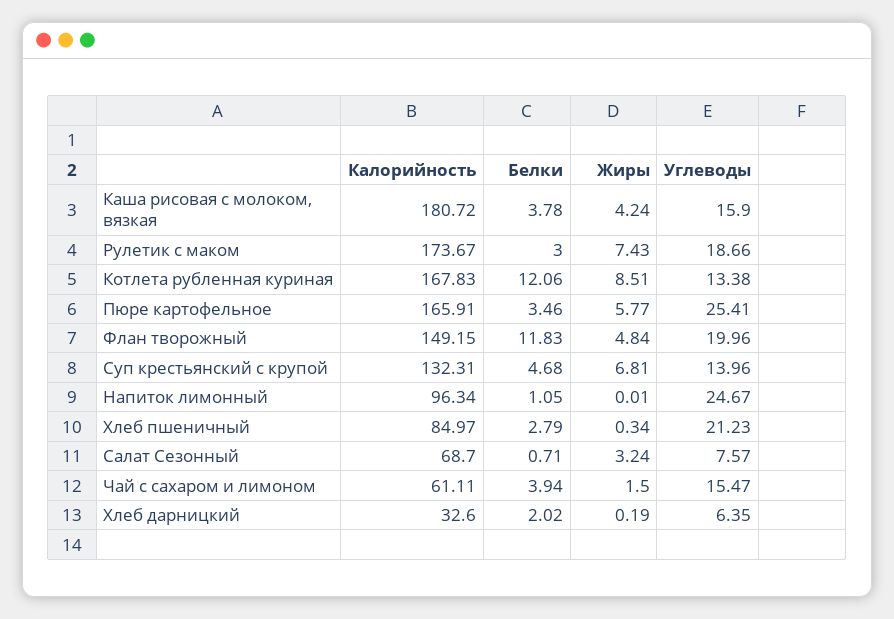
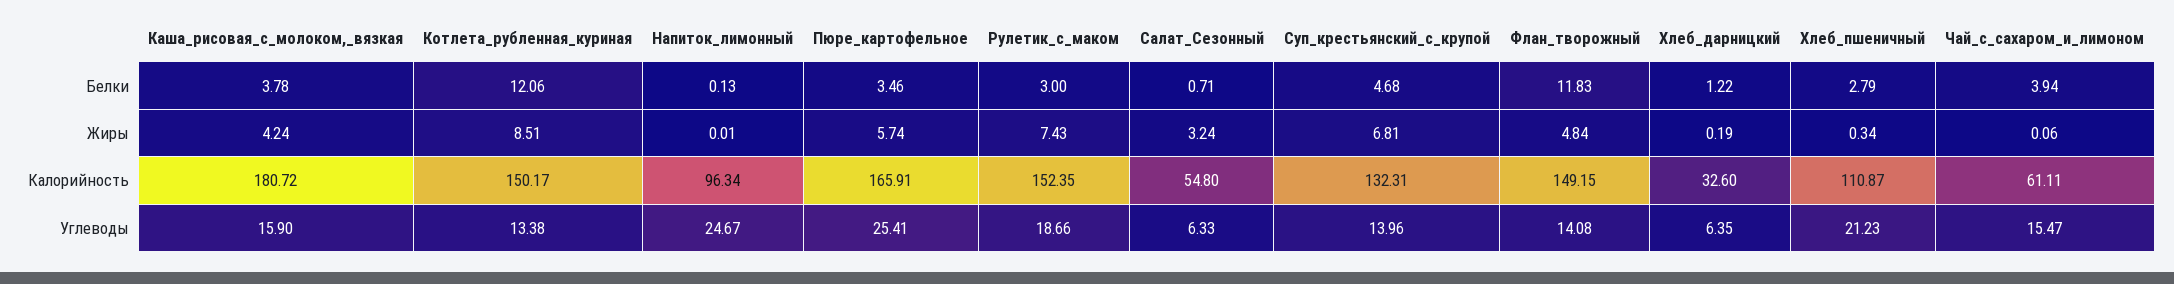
  {
    "Калорийность": {
      "Каша рисовая с молоком, вязкая": 180.72,
-     "Рулетик с маком": 173.67,
+     "Рулетик с маком": 152.35,
-     "Котлета рубленная куриная": 167.83,
+     "Котлета рубленная куриная": 150.17,
      "Пюре картофельное": 165.91,
      "Флан творожный": 149.15,
      "Суп крестьянский с крупой": 132.31,
      "Напиток лимонный": 96.34,
-     "Хлеб пшеничный": 84.97,
+     "Хлеб пшеничный": 110.87,
-     "Салат Сезонный": 68.7,
+     "Салат Сезонный": 54.8,
      "Чай с сахаром и лимоном": 61.11,
      "Хлеб дарницкий": 32.6
    },
    "Белки": {
      "Каша рисовая с молоком, вязкая": 3.78,
      "Рулетик с маком": 3,
      "Котлета рубленная куриная": 12.06,
      "Пюре картофельное": 3.46,
      "Флан творожный": 11.83,
      "Суп крестьянский с крупой": 4.68,
-     "Напиток лимонный": 1.05,
+     "Напиток лимонный": 0.13,
      "Хлеб пшеничный": 2.79,
      "Салат Сезонный": 0.71,
      "Чай с сахаром и лимоном": 3.94,
-     "Хлеб дарницкий": 2.02
+     "Хлеб дарницкий": 1.22
    },
    "Жиры": {
      "Каша рисовая с молоком, вязкая": 4.24,
      "Рулетик с маком": 7.43,
      "Котлета рубленная куриная": 8.51,
-     "Пюре картофельное": 5.77,
+     "Пюре картофельное": 5.74,
      "Флан творожный": 4.84,
      "Суп крестьянский с крупой": 6.81,
      "Напиток лимонный": 0.01,
      "Хлеб пшеничный": 0.34,
      "Салат Сезонный": 3.24,
-     "Чай с сахаром и лимоном": 1.5,
+     "Чай с сахаром и лимоном": 0.06,
      "Хлеб дарницкий": 0.19
    },
    "Углеводы": {
      "Каша рисовая с молоком, вязкая": 15.9,
      "Рулетик с маком": 18.66,
      "Котлета рубленная куриная": 13.38,
      "Пюре картофельное": 25.41,
-     "Флан творожный": 19.96,
+     "Флан творожный": 14.08,
      "Суп крестьянский с крупой": 13.96,
      "Напиток лимонный": 24.67,
      "Хлеб пшеничный": 21.23,
-     "Салат Сезонный": 7.57,
+     "Салат Сезонный": 6.33,
      "Чай с сахаром и лимоном": 15.47,
      "Хлеб дарницкий": 6.35
    }
  }

